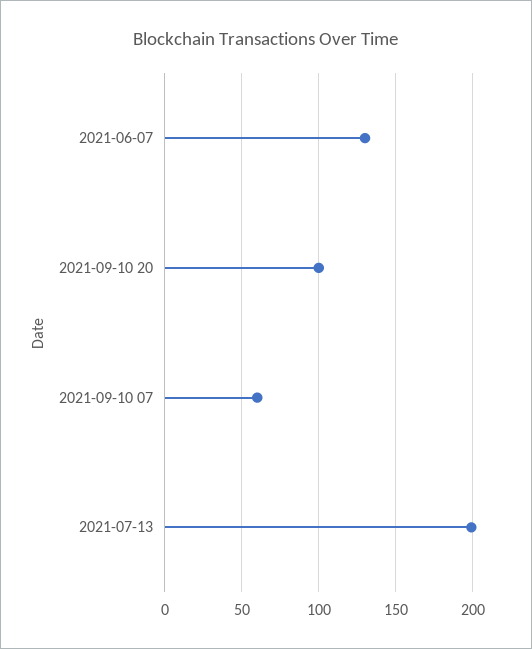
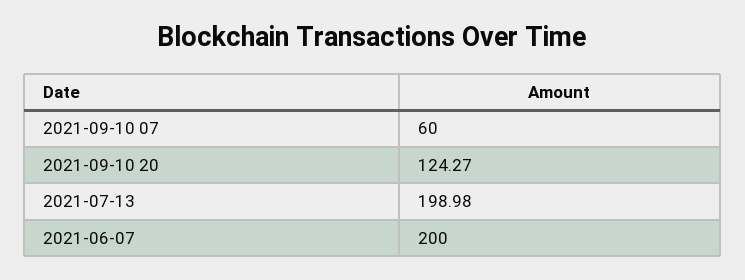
  {
-   "2021-06-07": 130,
+   "2021-06-07": 200,
-   "2021-09-10 20": 100,
+   "2021-09-10 20": 124.27,
    "2021-09-10 07": 60,
    "2021-07-13": 198.98
  }

